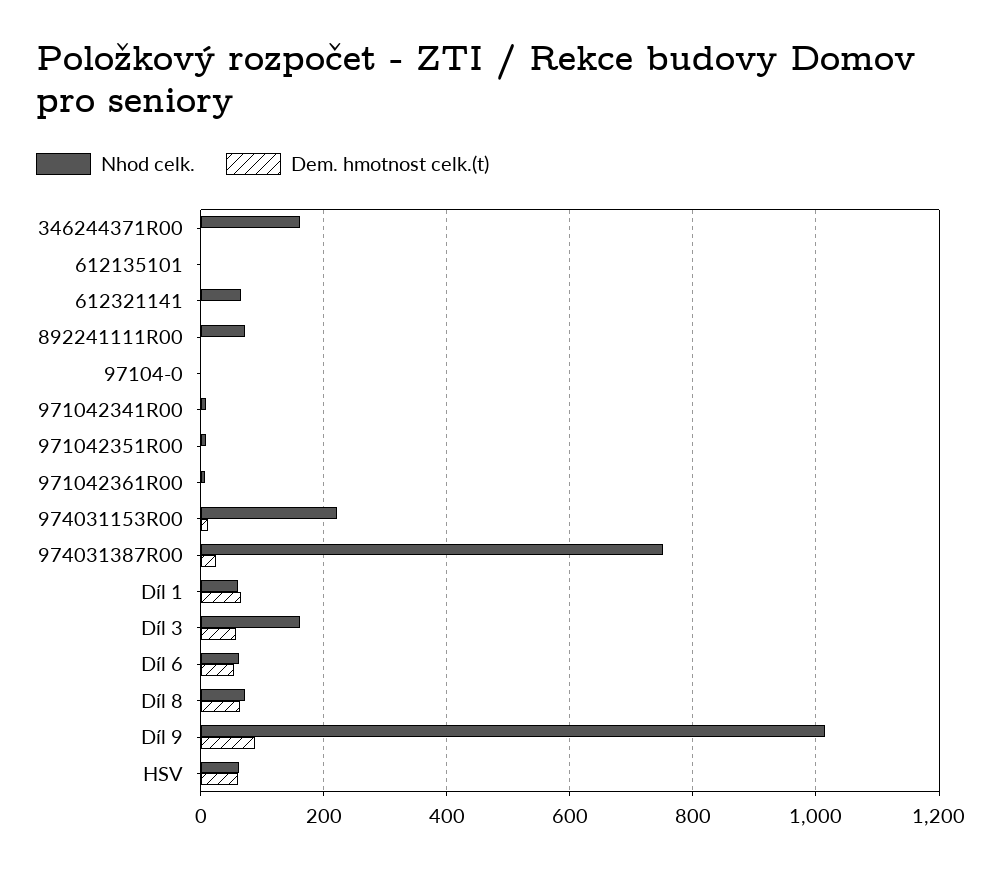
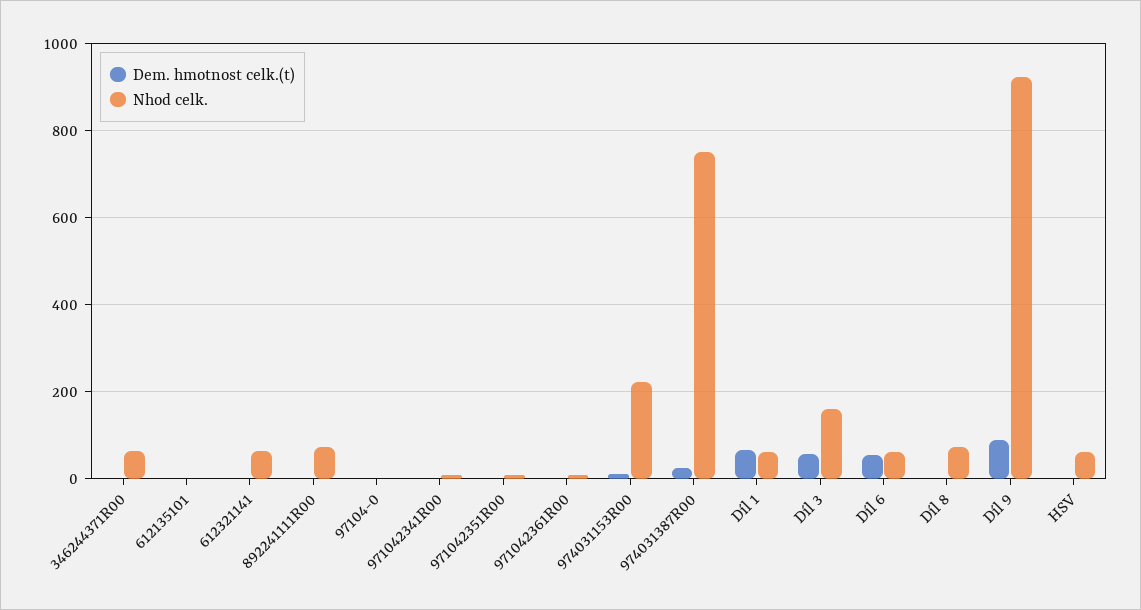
  {
    "Nhod celk.": {
-     "346244371R00": 160,
+     "346244371R00": 60,
      "612135101": 0,
      "612321141": 60,
      "892241111R00": 80,
      "97104-0": 0,
      "971042341R00": 0,
      "971042351R00": 0,
      "971042361R00": 0,
      "974031153R00": 220,
      "974031387R00": 760,
      "Díl 1": 60,
      "Díl 3": 160,
      "Díl 6": 60,
      "Díl 8": 80,
-     "Díl 9": 1020,
+     "Díl 9": 920,
      "HSV": 60
    },
    "Dem. hmotnost celk.(t)": {
      "346244371R00": 0,
      "612135101": 0,
      "612321141": 0,
      "892241111R00": 0,
      "97104-0": 0,
      "971042341R00": 0,
      "971042351R00": 0,
      "971042361R00": 0,
      "974031153R00": 20,
      "974031387R00": 20,
      "Díl 1": 60,
      "Díl 3": 60,
      "Díl 6": 60,
-     "Díl 8": 60,
+     "Díl 8": 0,
      "Díl 9": 80,
-     "HSV": 60
+     "HSV": 0
    }
  }

